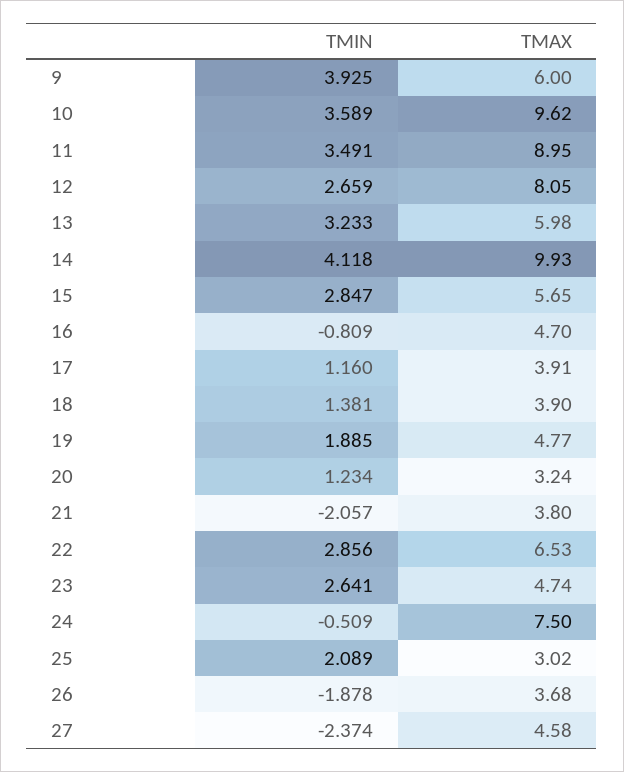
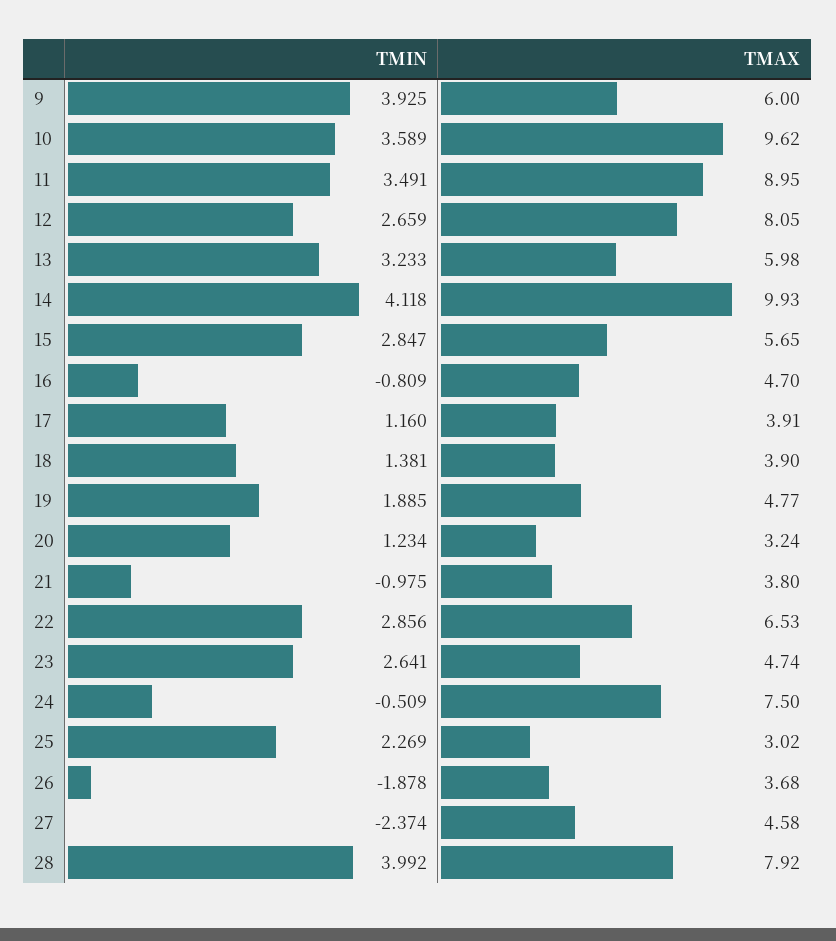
  {
    "TMIN": {
      "9": 3.925,
      "10": 3.589,
      "11": 3.491,
      "12": 2.659,
      "13": 3.233,
      "14": 4.118,
      "15": 2.847,
      "16": -0.809,
      "17": 1.16,
      "18": 1.381,
      "19": 1.885,
      "20": 1.234,
-     "21": -2.057,
+     "21": -0.975,
      "22": 2.856,
      "23": 2.641,
      "24": -0.509,
-     "25": 2.089,
+     "25": 2.269,
      "26": -1.878,
-     "27": -2.374
+     "27": -2.374,
+     "28": 3.992
    },
    "TMAX": {
      "9": 6,
      "10": 9.62,
      "11": 8.95,
      "12": 8.05,
      "13": 5.98,
      "14": 9.93,
      "15": 5.65,
      "16": 4.7,
      "17": 3.91,
      "18": 3.9,
      "19": 4.77,
      "20": 3.24,
      "21": 3.8,
      "22": 6.53,
      "23": 4.74,
      "24": 7.5,
      "25": 3.02,
      "26": 3.68,
-     "27": 4.58
+     "27": 4.58,
+     "28": 7.92
    }
  }

